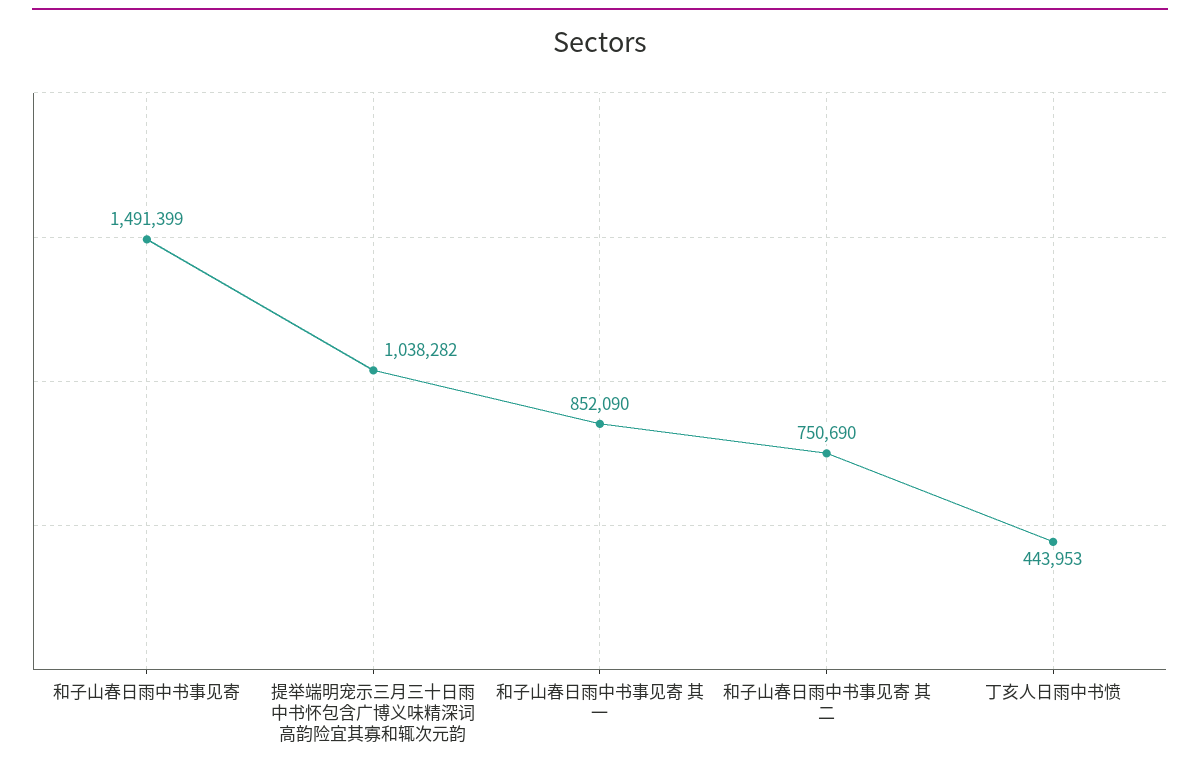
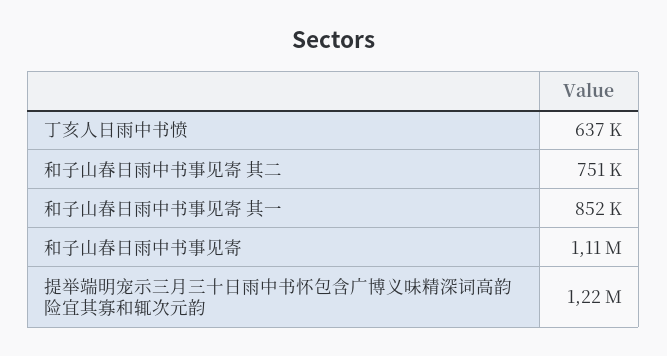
  {
-   "和子山春日雨中书事见寄": 1491399,
+   "和子山春日雨中书事见寄": 1110000,
-   "提举端明宠示三月三十日雨中书怀包含广博义味精深词高韵险宜其寡和辄次元韵": 1038282,
+   "提举端明宠示三月三十日雨中书怀包含广博义味精深词高韵险宜其寡和辄次元韵": 1220000,
    "和子山春日雨中书事见寄 其一": 852090,
    "和子山春日雨中书事见寄 其二": 750690,
-   "丁亥人日雨中书愤": 443953
+   "丁亥人日雨中书愤": 637000
  }

